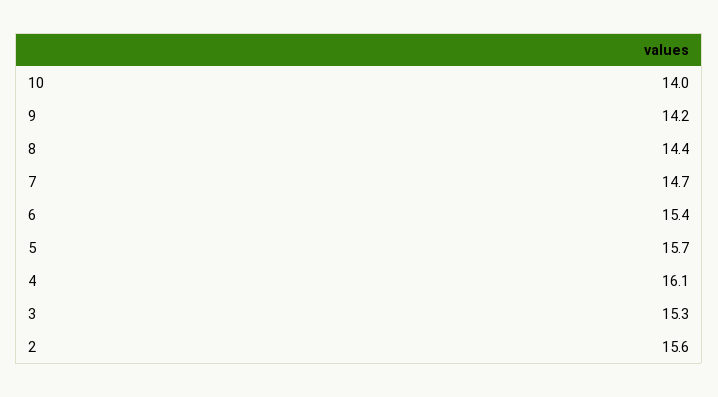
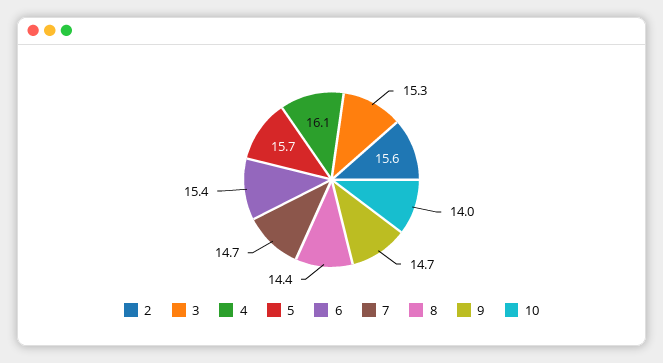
  {
    "10": 14,
-   "9": 14.2,
+   "9": 14.7,
    "8": 14.4,
    "7": 14.7,
    "6": 15.4,
    "5": 15.7,
    "4": 16.1,
    "3": 15.3,
    "2": 15.6
  }

